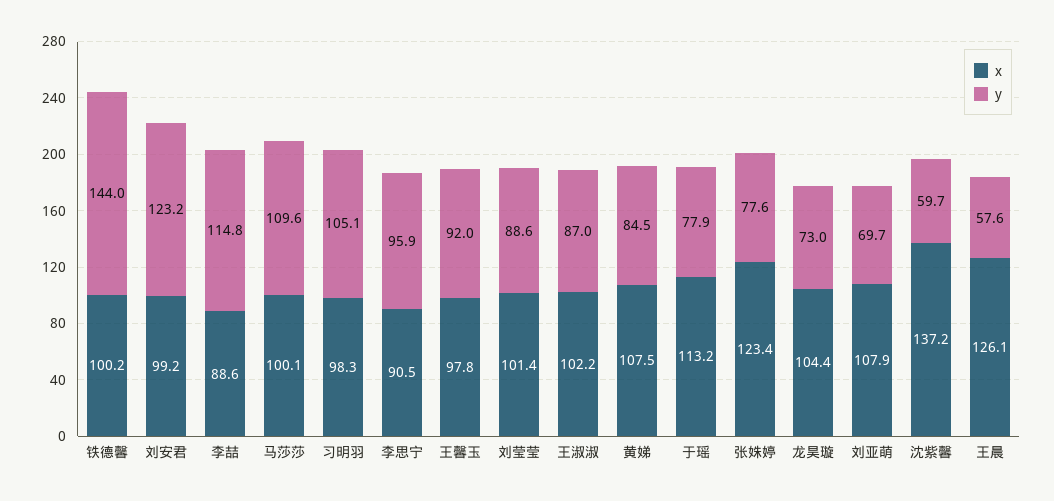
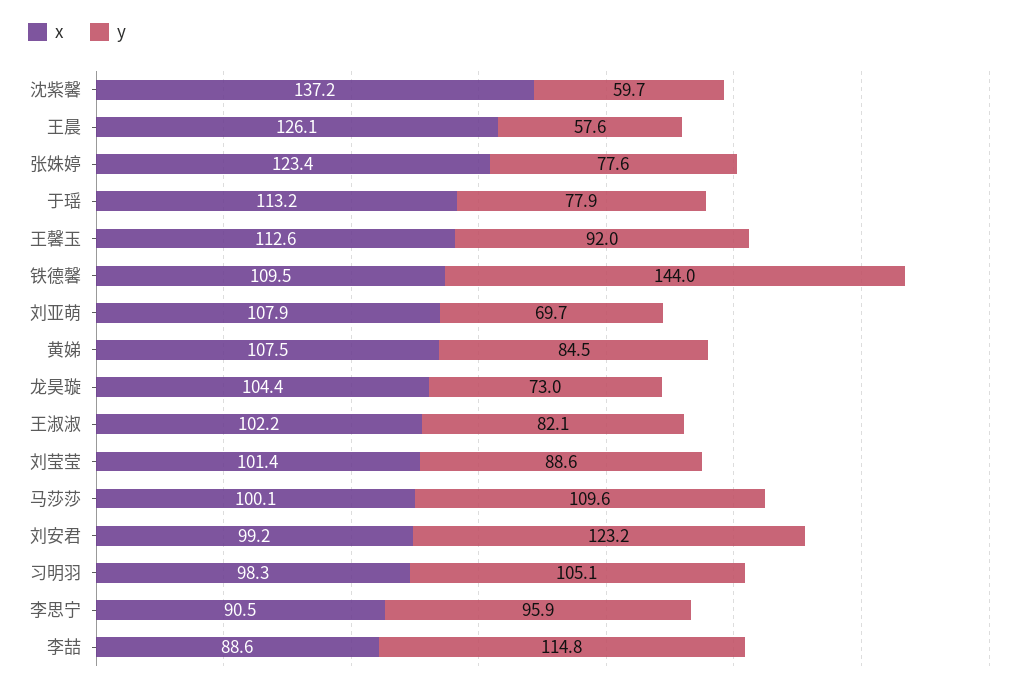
  {
    "x": {
-     "铁德馨": 100.2,
+     "铁德馨": 109.5,
      "刘安君": 99.2,
      "李喆": 88.6,
      "马莎莎": 100.1,
      "习明羽": 98.3,
      "李思宁": 90.5,
-     "王馨玉": 97.8,
+     "王馨玉": 112.6,
      "刘莹莹": 101.4,
      "王淑淑": 102.2,
      "黄娣": 107.5,
      "于瑶": 113.2,
      "张姝婷": 123.4,
      "龙昊璇": 104.4,
      "刘亚萌": 107.9,
      "沈紫馨": 137.2,
      "王晨": 126.1
    },
    "y": {
      "铁德馨": 144,
      "刘安君": 123.2,
      "李喆": 114.8,
      "马莎莎": 109.6,
      "习明羽": 105.1,
      "李思宁": 95.9,
      "王馨玉": 92,
      "刘莹莹": 88.6,
-     "王淑淑": 87,
+     "王淑淑": 82.1,
      "黄娣": 84.5,
      "于瑶": 77.9,
      "张姝婷": 77.6,
      "龙昊璇": 73,
      "刘亚萌": 69.7,
      "沈紫馨": 59.7,
      "王晨": 57.6
    }
  }

